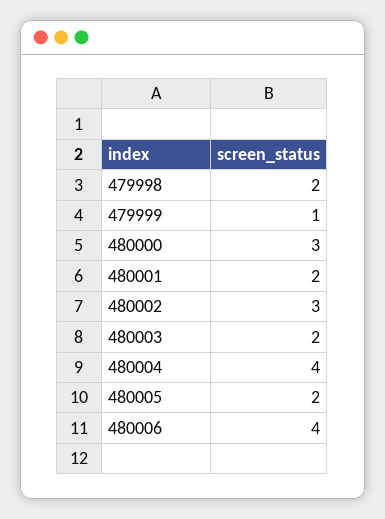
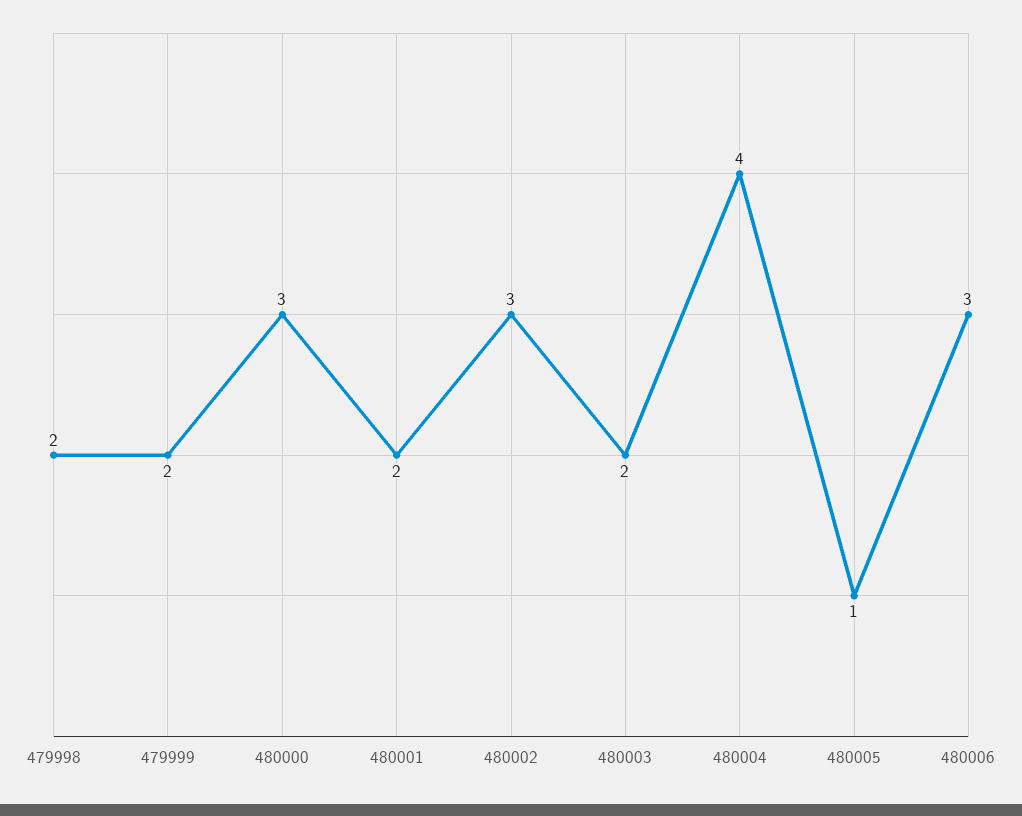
  {
    "479998": 2,
-   "479999": 1,
+   "479999": 2,
    "480000": 3,
    "480001": 2,
    "480002": 3,
    "480003": 2,
    "480004": 4,
-   "480005": 2,
+   "480005": 1,
-   "480006": 4
+   "480006": 3
  }

